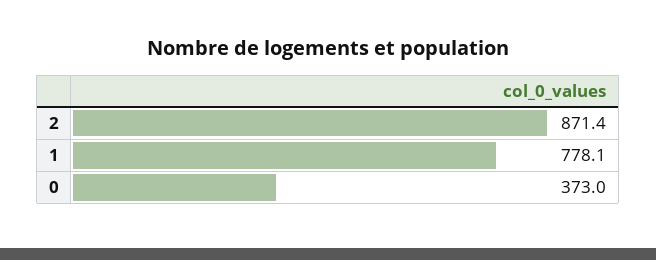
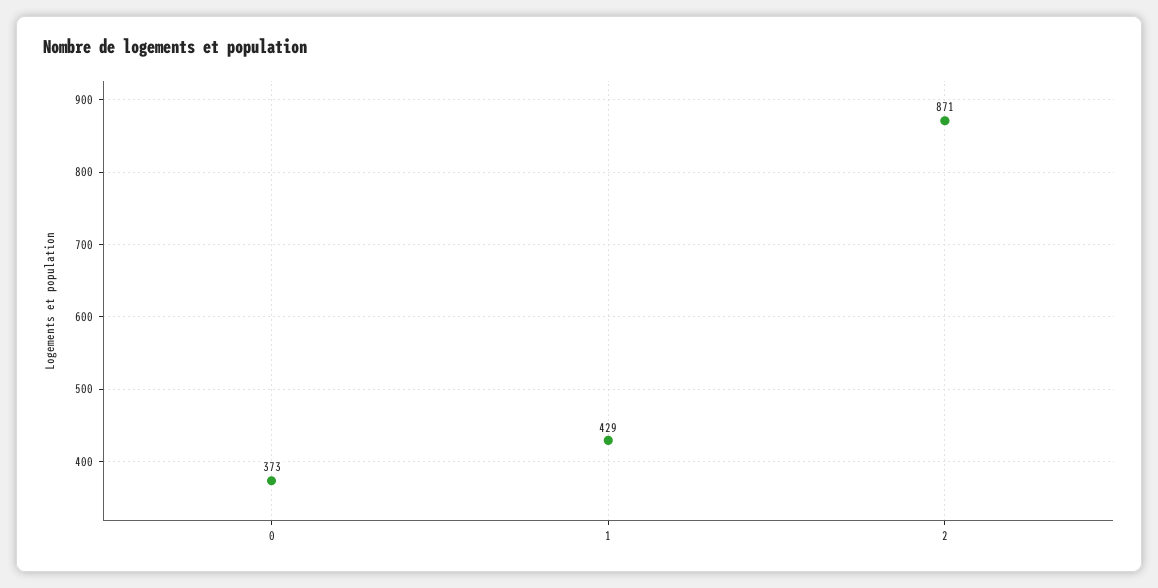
  {
    "2": 871.4,
-   "1": 778.1,
+   "1": 429,
    "0": 373
  }

